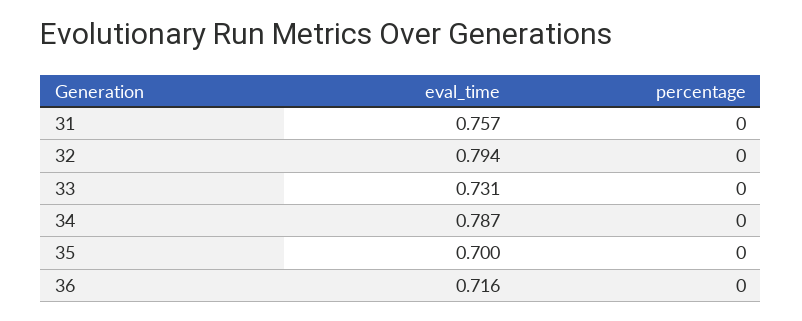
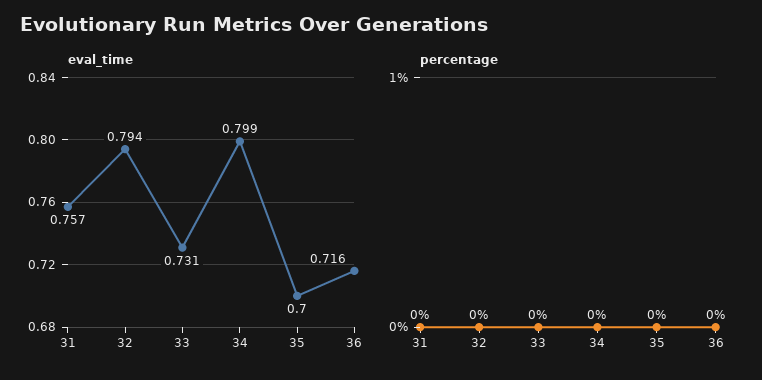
  {
    "eval_time": {
      "31": 0.757,
      "32": 0.794,
      "33": 0.731,
-     "34": 0.787,
+     "34": 0.799,
      "35": 0.7,
      "36": 0.716
    },
    "percentage": {
      "31": 0,
      "32": 0,
      "33": 0,
      "34": 0,
      "35": 0,
      "36": 0
    }
  }

